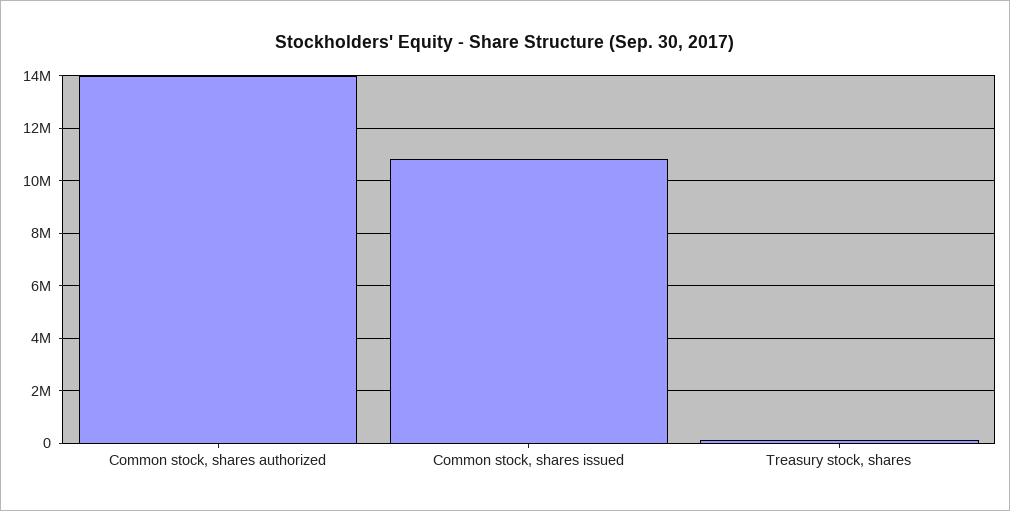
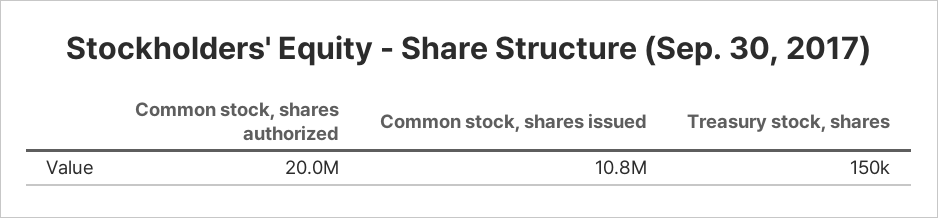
  {
-   "Common stock, shares authorized": 14000000,
+   "Common stock, shares authorized": 20000000,
    "Common stock, shares issued": 10800000,
    "Treasury stock, shares": 150000
  }

